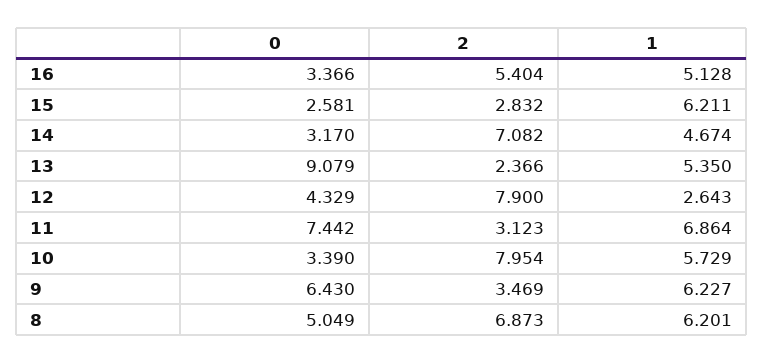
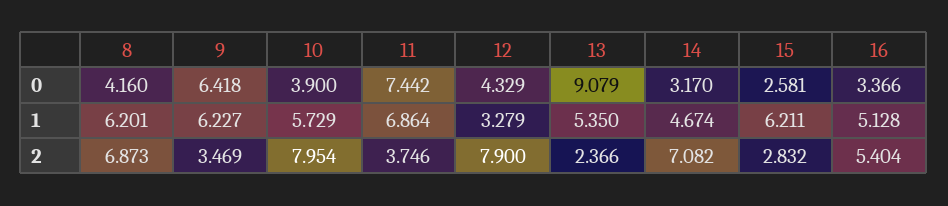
  {
    "0": {
      "16": 3.366,
      "15": 2.581,
      "14": 3.17,
      "13": 9.079,
      "12": 4.329,
      "11": 7.442,
-     "10": 3.39,
+     "10": 3.9,
-     "9": 6.43,
+     "9": 6.418,
-     "8": 5.049
+     "8": 4.16
    },
    "2": {
      "16": 5.404,
      "15": 2.832,
      "14": 7.082,
      "13": 2.366,
      "12": 7.9,
-     "11": 3.123,
+     "11": 3.746,
      "10": 7.954,
      "9": 3.469,
      "8": 6.873
    },
    "1": {
      "16": 5.128,
      "15": 6.211,
      "14": 4.674,
      "13": 5.35,
-     "12": 2.643,
+     "12": 3.279,
      "11": 6.864,
      "10": 5.729,
      "9": 6.227,
      "8": 6.201
    }
  }

